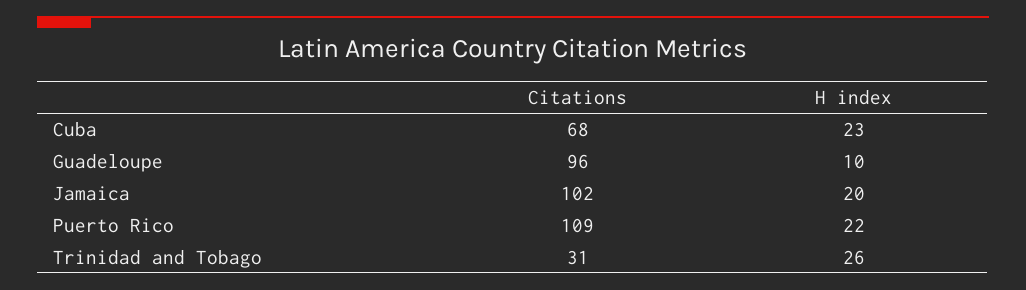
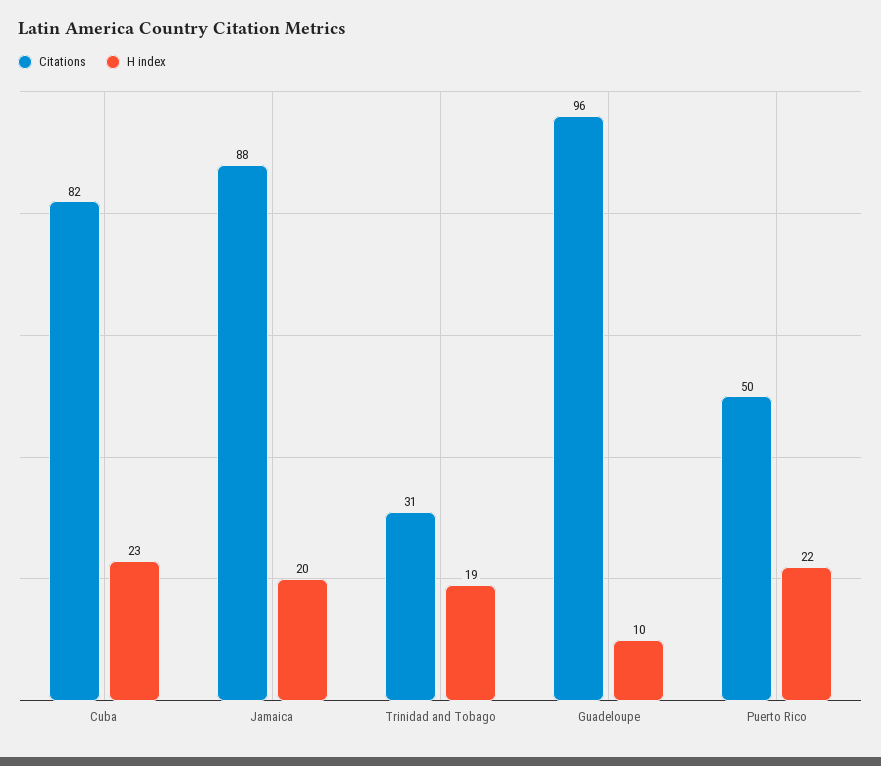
  {
    "Citations": {
-     "Cuba": 68,
+     "Cuba": 82,
      "Guadeloupe": 96,
-     "Jamaica": 102,
+     "Jamaica": 88,
-     "Puerto Rico": 109,
+     "Puerto Rico": 50,
      "Trinidad and Tobago": 31
    },
    "H index": {
      "Cuba": 23,
      "Guadeloupe": 10,
      "Jamaica": 20,
      "Puerto Rico": 22,
-     "Trinidad and Tobago": 26
+     "Trinidad and Tobago": 19
    }
  }

